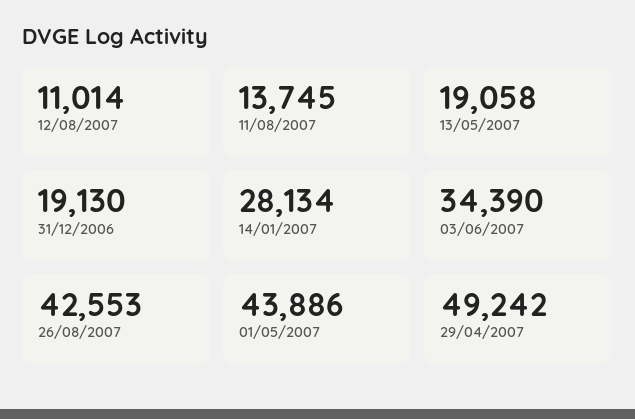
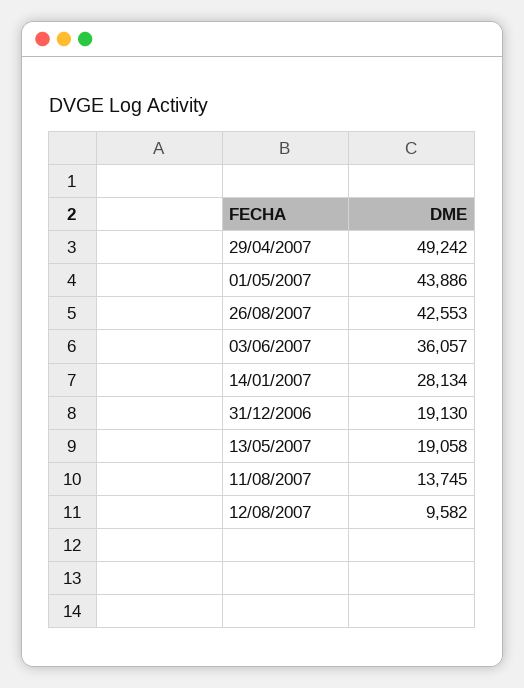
  {
-   "12/08/2007": 11014,
+   "12/08/2007": 9582,
    "11/08/2007": 13745,
    "13/05/2007": 19058,
    "31/12/2006": 19130,
    "14/01/2007": 28134,
-   "03/06/2007": 34390,
+   "03/06/2007": 36057,
    "26/08/2007": 42553,
    "01/05/2007": 43886,
    "29/04/2007": 49242
  }

